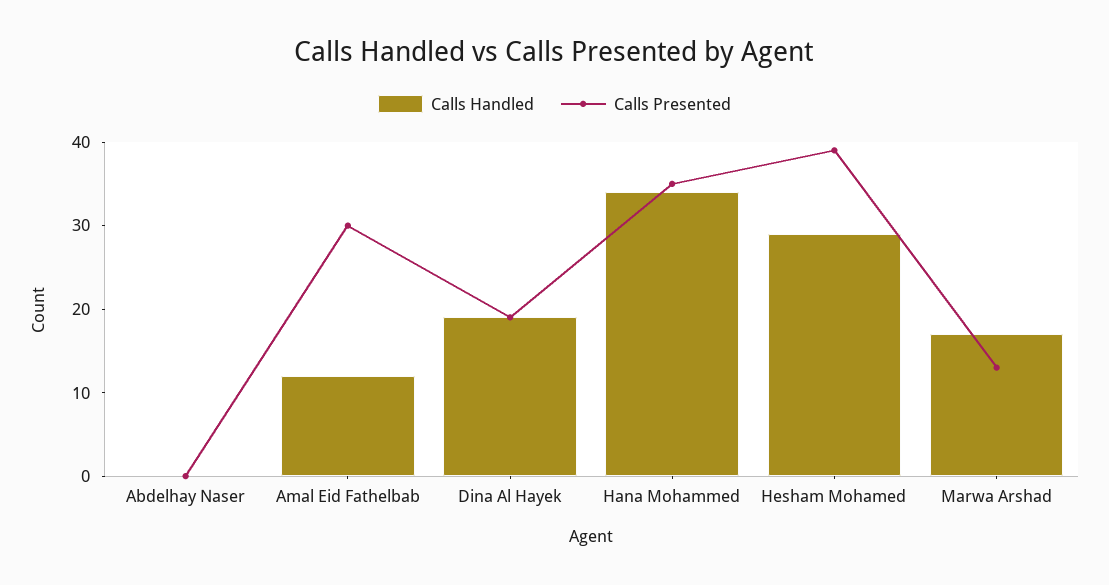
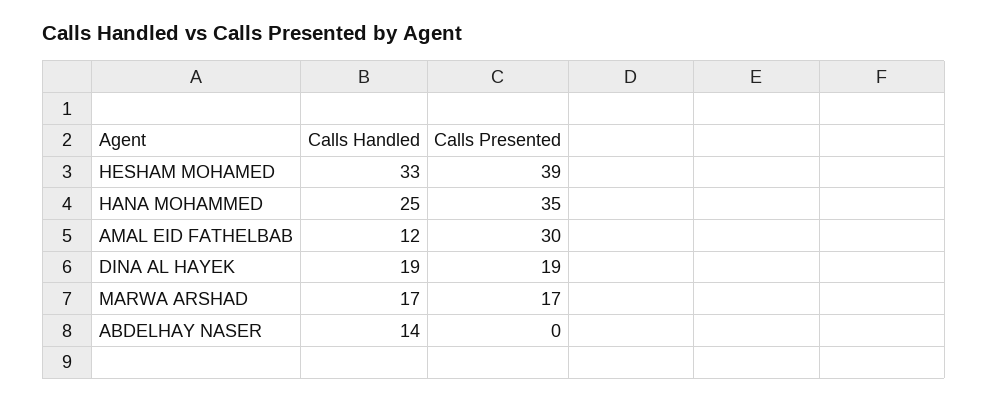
  {
    "Calls Handled": {
-     "Abdelhay Naser": 0,
+     "Abdelhay Naser": 14,
      "Amal Eid Fathelbab": 12,
      "Dina Al Hayek": 19,
-     "Hana Mohammed": 34,
+     "Hana Mohammed": 25,
-     "Hesham Mohamed": 29,
+     "Hesham Mohamed": 33,
      "Marwa Arshad": 17
    },
    "Calls Presented": {
      "Abdelhay Naser": 0,
      "Amal Eid Fathelbab": 30,
      "Dina Al Hayek": 19,
      "Hana Mohammed": 35,
      "Hesham Mohamed": 39,
-     "Marwa Arshad": 13
+     "Marwa Arshad": 17
    }
  }

